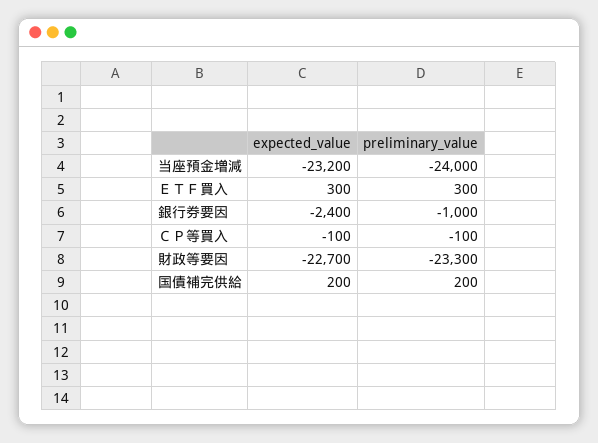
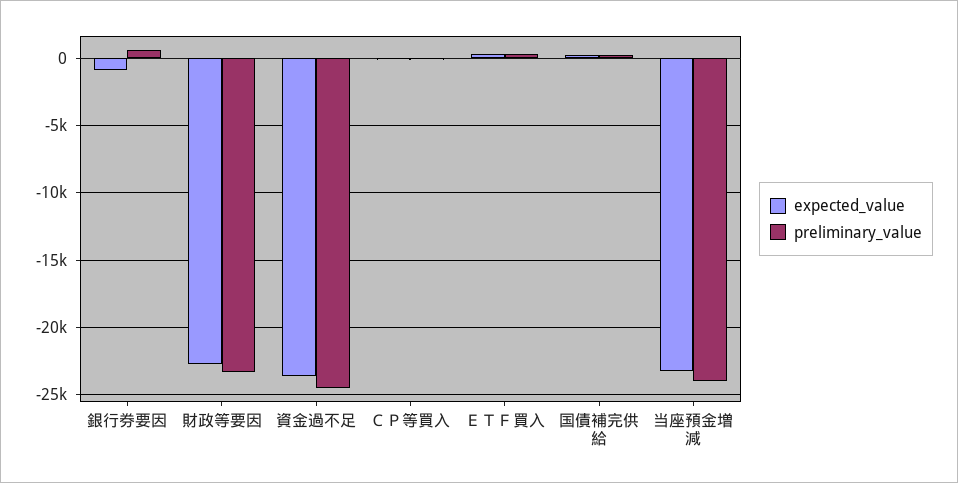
  {
    "expected_value": {
      "当座預金増減": -23200,
      "ＥＴＦ買入": 300,
-     "銀行券要因": -2400,
+     "銀行券要因": -1000,
      "ＣＰ等買入": -100,
      "財政等要因": -22700,
-     "国債補完供給": 200
+     "国債補完供給": 200,
+     "資金過不足": -23500
    },
    "preliminary_value": {
      "当座預金増減": -24000,
      "ＥＴＦ買入": 300,
-     "銀行券要因": -1000,
+     "銀行券要因": 500,
      "ＣＰ等買入": -100,
      "財政等要因": -23300,
-     "国債補完供給": 200
+     "国債補完供給": 200,
+     "資金過不足": -24500
    }
  }

